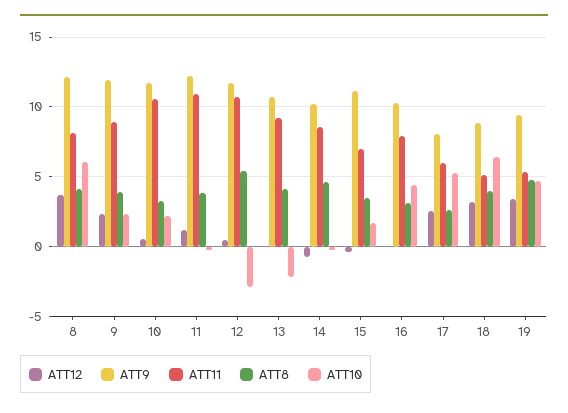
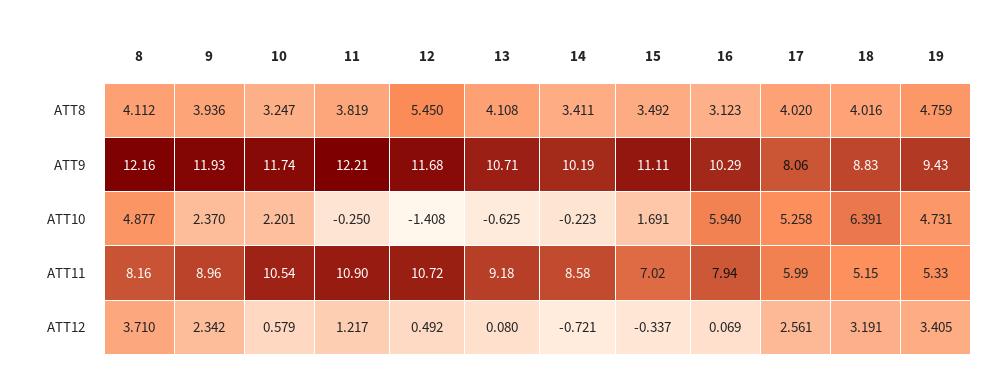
  {
    "ATT12": {
      "8": 3.71,
      "9": 2.342,
      "10": 0.579,
      "11": 1.217,
      "12": 0.492,
      "13": 0.08,
      "14": -0.721,
      "15": -0.337,
      "16": 0.069,
      "17": 2.561,
      "18": 3.191,
      "19": 3.405
    },
    "ATT9": {
      "8": 12.16,
      "9": 11.93,
      "10": 11.74,
      "11": 12.21,
      "12": 11.68,
      "13": 10.71,
      "14": 10.19,
      "15": 11.11,
      "16": 10.29,
      "17": 8.06,
      "18": 8.83,
      "19": 9.43
    },
    "ATT11": {
      "8": 8.16,
      "9": 8.96,
      "10": 10.54,
      "11": 10.9,
      "12": 10.72,
      "13": 9.18,
      "14": 8.58,
      "15": 7.02,
      "16": 7.94,
      "17": 5.99,
      "18": 5.15,
      "19": 5.33
    },
    "ATT8": {
      "8": 4.112,
      "9": 3.936,
      "10": 3.247,
      "11": 3.819,
      "12": 5.45,
      "13": 4.108,
-     "14": 4.5,
+     "14": 3.411,
      "15": 3.492,
      "16": 3.123,
-     "17": 2.5,
+     "17": 4.02,
      "18": 4.016,
      "19": 4.759
    },
    "ATT10": {
-     "8": 6,
+     "8": 4.877,
      "9": 2.37,
      "10": 2.201,
      "11": -0.25,
-     "12": -3,
+     "12": -1.408,
-     "13": -2,
+     "13": -0.625,
      "14": -0.223,
      "15": 1.691,
-     "16": 4.5,
+     "16": 5.94,
      "17": 5.258,
      "18": 6.391,
      "19": 4.731
    }
  }

